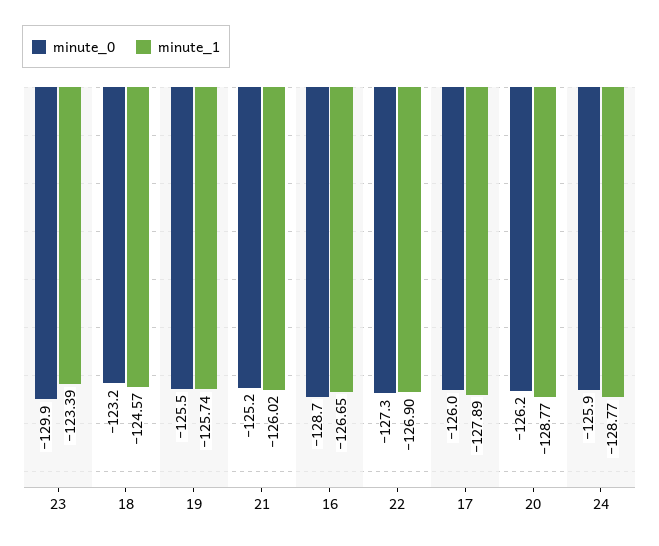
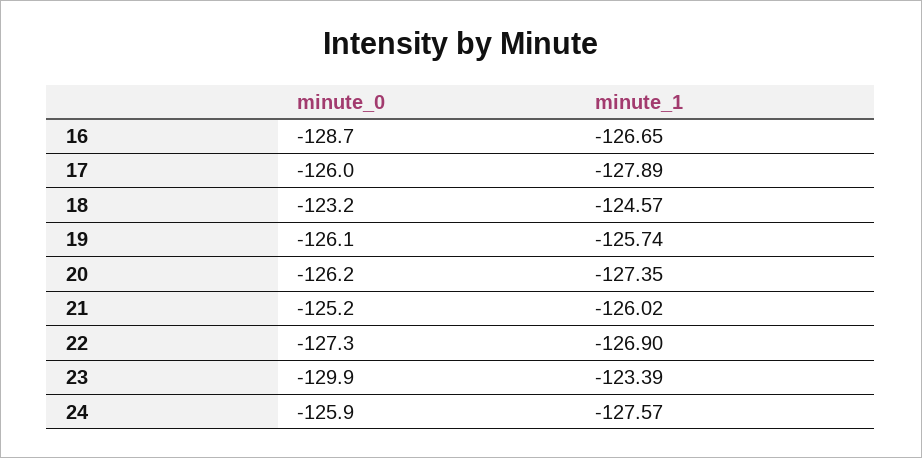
  {
    "minute_0": {
      "23": -129.9,
      "18": -123.2,
-     "19": -125.5,
+     "19": -126.1,
      "21": -125.2,
      "16": -128.7,
      "22": -127.3,
      "17": -126,
      "20": -126.2,
      "24": -125.9
    },
    "minute_1": {
      "23": -123.39,
      "18": -124.57,
      "19": -125.74,
      "21": -126.02,
      "16": -126.65,
      "22": -126.9,
      "17": -127.89,
-     "20": -128.77,
+     "20": -127.35,
-     "24": -128.77
+     "24": -127.57
    }
  }

